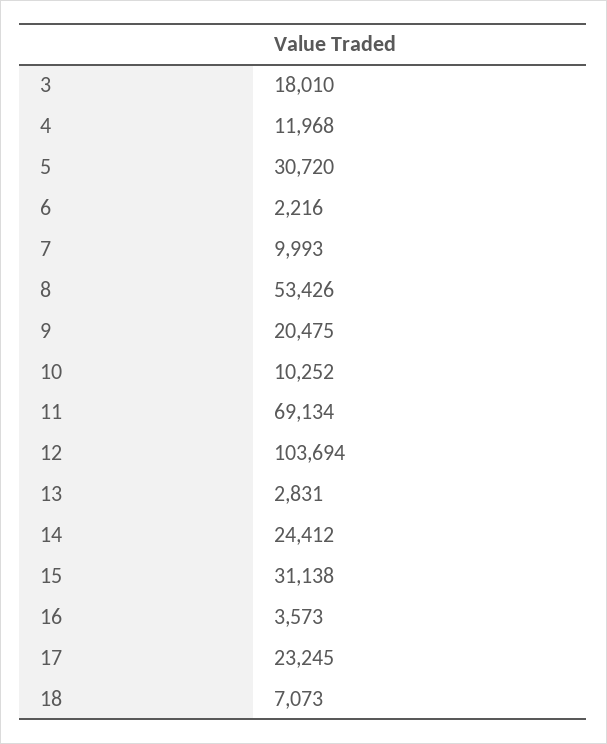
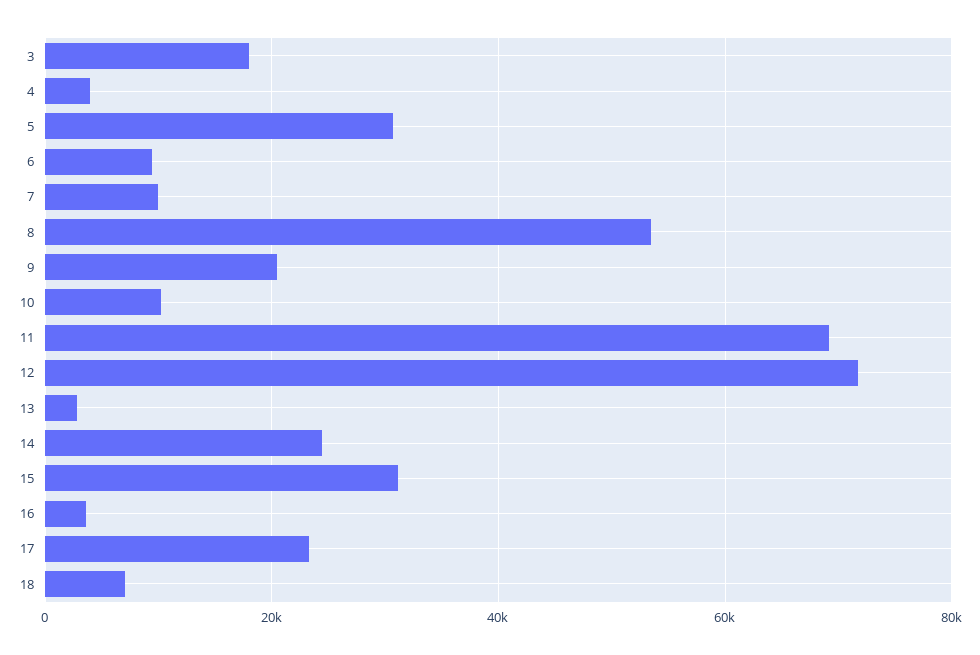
  {
    "3": 18010,
-   "4": 11968,
+   "4": 4000,
    "5": 30720,
-   "6": 2216,
+   "6": 10000,
    "7": 9993,
    "8": 53426,
    "9": 20475,
    "10": 10252,
    "11": 69134,
-   "12": 103694,
+   "12": 72000,
    "13": 2831,
    "14": 24412,
    "15": 31138,
    "16": 3573,
    "17": 23245,
    "18": 7073
  }

